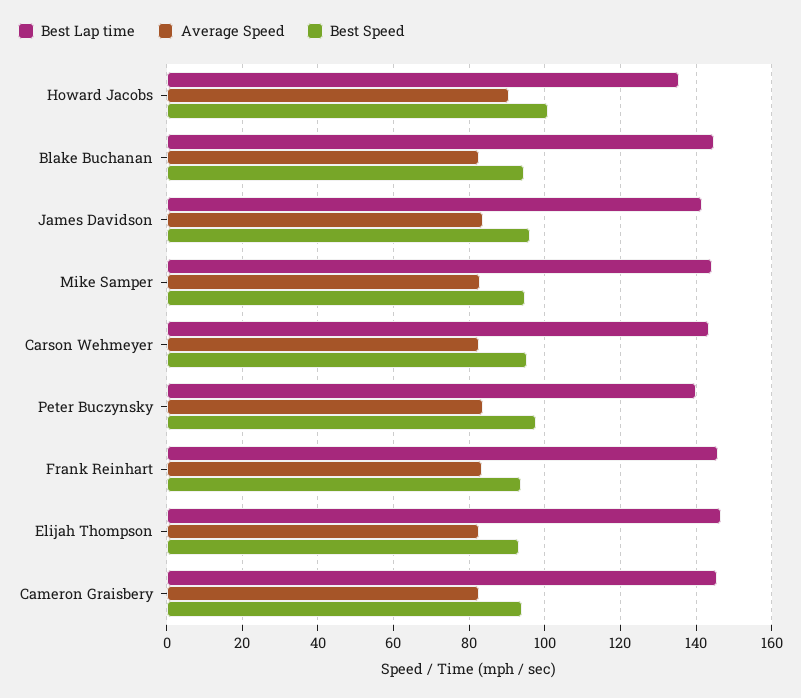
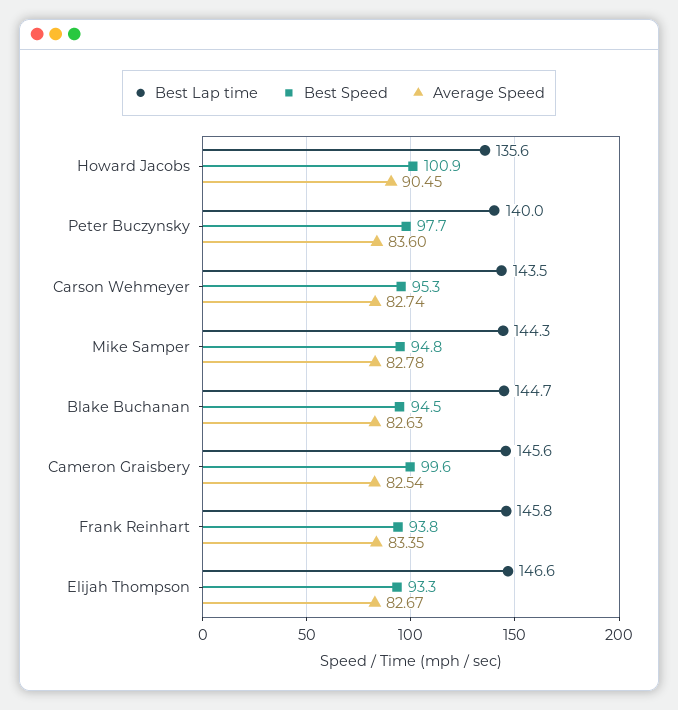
  {
    "Best Lap time": {
      "Howard Jacobs": 135.6,
      "Blake Buchanan": 144.7,
-     "James Davidson": 142,
      "Mike Samper": 144.3,
      "Carson Wehmeyer": 143.5,
      "Peter Buczynsky": 140,
      "Frank Reinhart": 145.8,
      "Elijah Thompson": 146.6,
      "Cameron Graisbery": 145.6
    },
    "Average Speed": {
      "Howard Jacobs": 90.45,
      "Blake Buchanan": 82.63,
-     "James Davidson": 84,
      "Mike Samper": 82.78,
      "Carson Wehmeyer": 82.74,
      "Peter Buczynsky": 83.6,
      "Frank Reinhart": 83.35,
      "Elijah Thompson": 82.67,
      "Cameron Graisbery": 82.54
    },
    "Best Speed": {
      "Howard Jacobs": 100.9,
      "Blake Buchanan": 94.5,
-     "James Davidson": 96,
      "Mike Samper": 94.8,
      "Carson Wehmeyer": 95.3,
      "Peter Buczynsky": 97.7,
      "Frank Reinhart": 93.8,
      "Elijah Thompson": 93.3,
-     "Cameron Graisbery": 94
+     "Cameron Graisbery": 99.6
    }
  }

